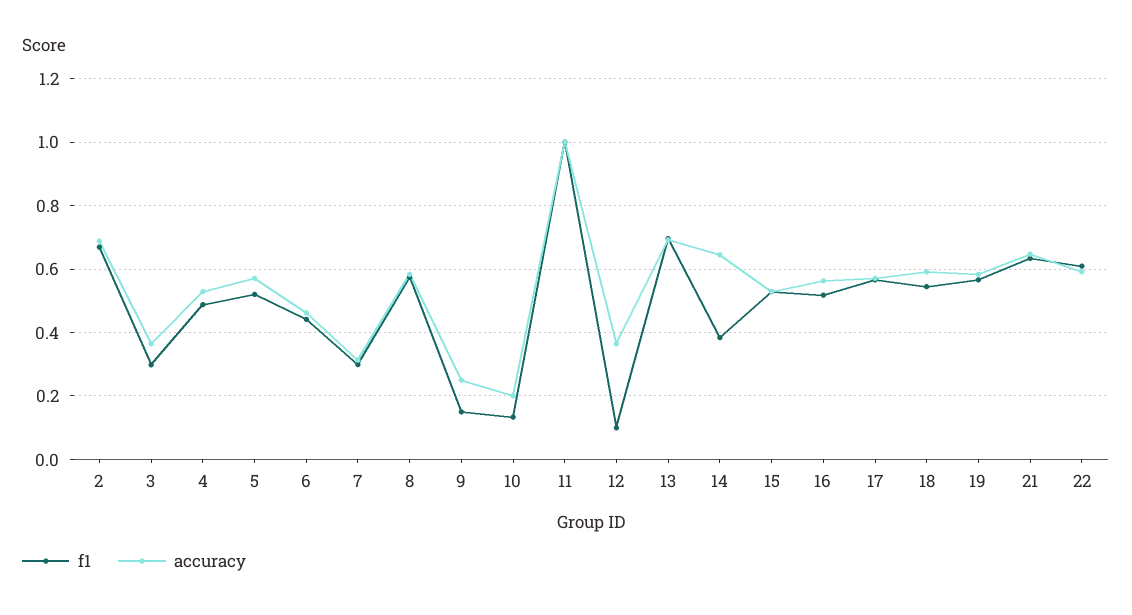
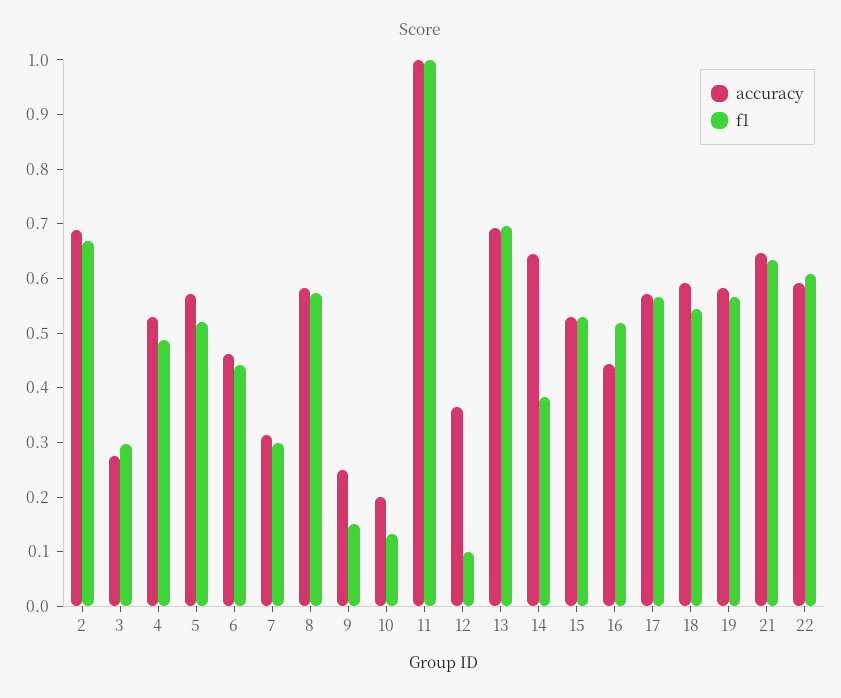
  {
    "f1": {
      "2": 0.66,
      "3": 0.3,
      "4": 0.48,
      "5": 0.52,
      "6": 0.44,
      "7": 0.3,
      "8": 0.58,
      "9": 0.16,
      "10": 0.14,
      "11": 1,
      "12": 0.1,
      "13": 0.7,
      "14": 0.38,
      "15": 0.52,
      "16": 0.52,
      "17": 0.56,
      "18": 0.54,
      "19": 0.56,
      "21": 0.64,
      "22": 0.6
    },
    "accuracy": {
      "2": 0.68,
-     "3": 0.36,
+     "3": 0.28,
      "4": 0.52,
      "5": 0.58,
      "6": 0.46,
      "7": 0.32,
      "8": 0.58,
      "9": 0.26,
      "10": 0.2,
      "11": 1,
      "12": 0.36,
      "13": 0.7,
      "14": 0.64,
      "15": 0.52,
-     "16": 0.56,
+     "16": 0.44,
      "17": 0.58,
      "18": 0.6,
      "19": 0.58,
      "21": 0.64,
      "22": 0.6
    }
  }

